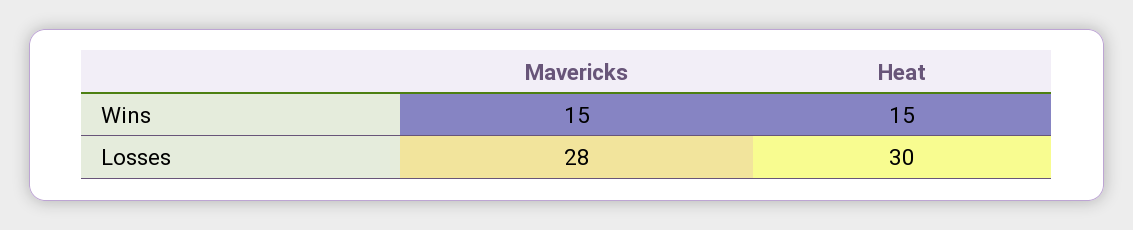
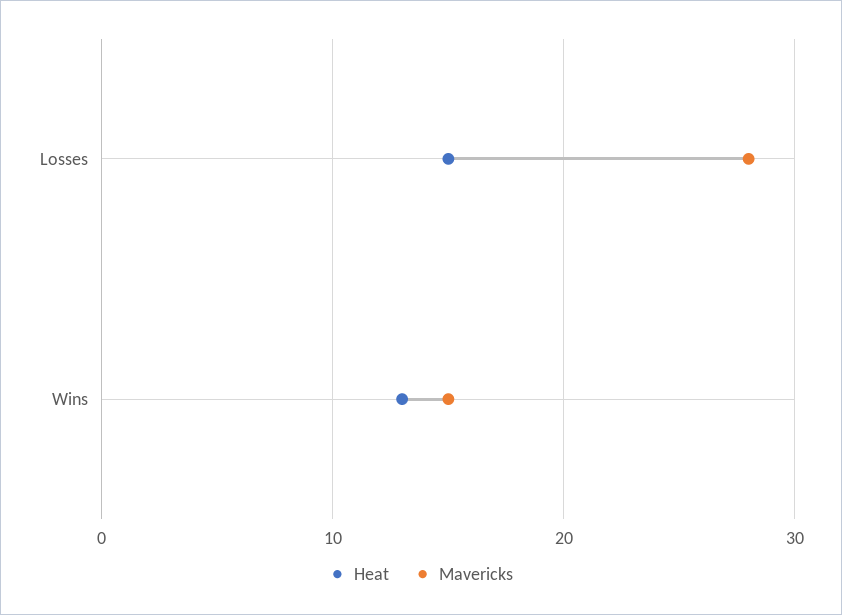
  {
    "Mavericks": {
      "Wins": 15,
      "Losses": 28
    },
    "Heat": {
-     "Wins": 15,
+     "Wins": 13,
-     "Losses": 30
+     "Losses": 15
    }
  }

